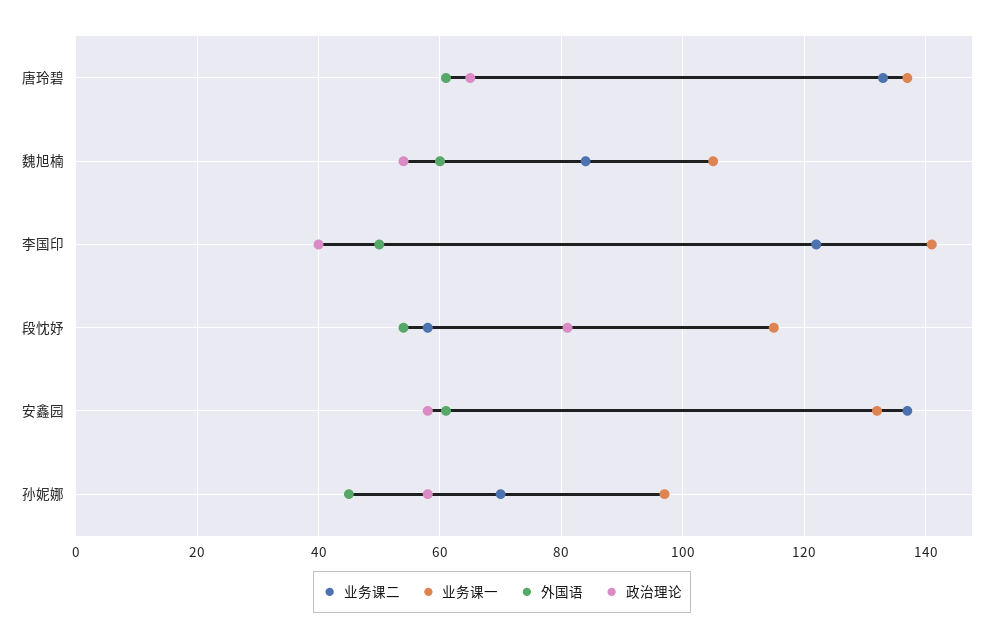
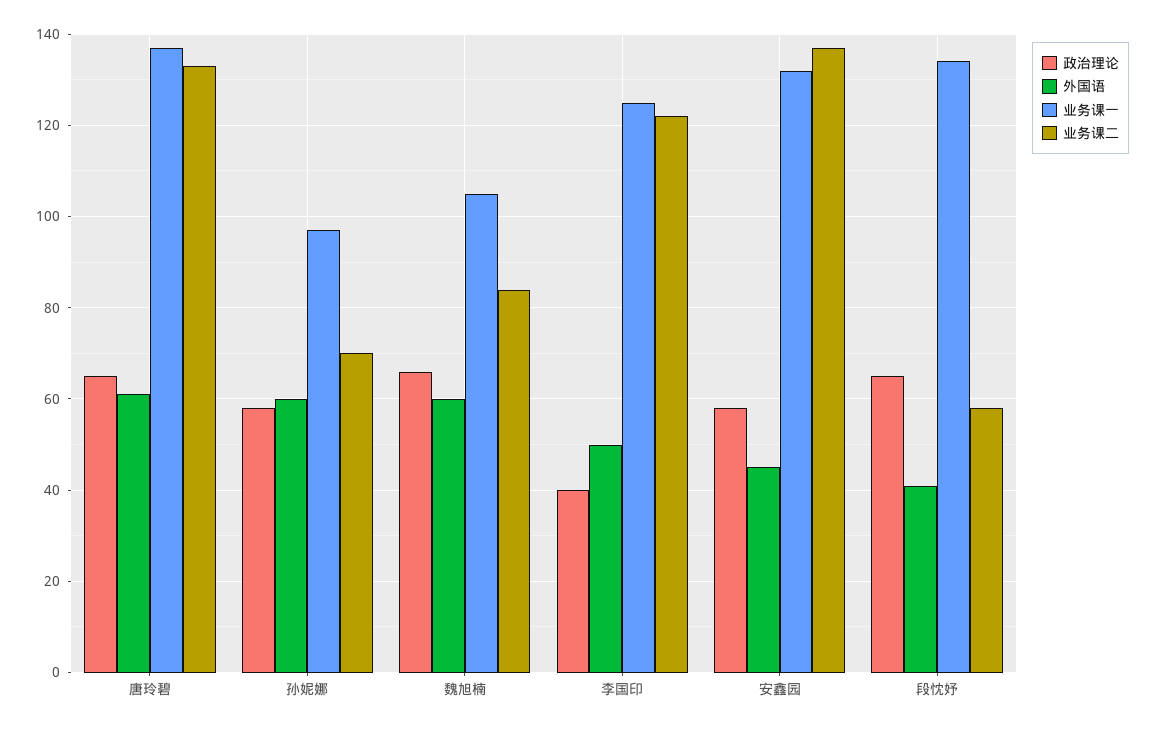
  {
    "业务课二": {
      "唐玲碧": 135,
      "魏旭楠": 85,
      "李国印": 120,
      "段忱妤": 60,
      "安鑫园": 135,
      "孙妮娜": 70
    },
    "业务课一": {
      "唐玲碧": 135,
      "魏旭楠": 105,
-     "李国印": 140,
+     "李国印": 125,
-     "段忱妤": 115,
+     "段忱妤": 135,
      "安鑫园": 130,
      "孙妮娜": 95
    },
    "外国语": {
      "唐玲碧": 60,
      "魏旭楠": 60,
      "李国印": 50,
-     "段忱妤": 55,
+     "段忱妤": 40,
-     "安鑫园": 60,
+     "安鑫园": 45,
-     "孙妮娜": 45
+     "孙妮娜": 60
    },
    "政治理论": {
      "唐玲碧": 65,
-     "魏旭楠": 55,
+     "魏旭楠": 65,
      "李国印": 40,
-     "段忱妤": 80,
+     "段忱妤": 65,
      "安鑫园": 60,
      "孙妮娜": 60
    }
  }

